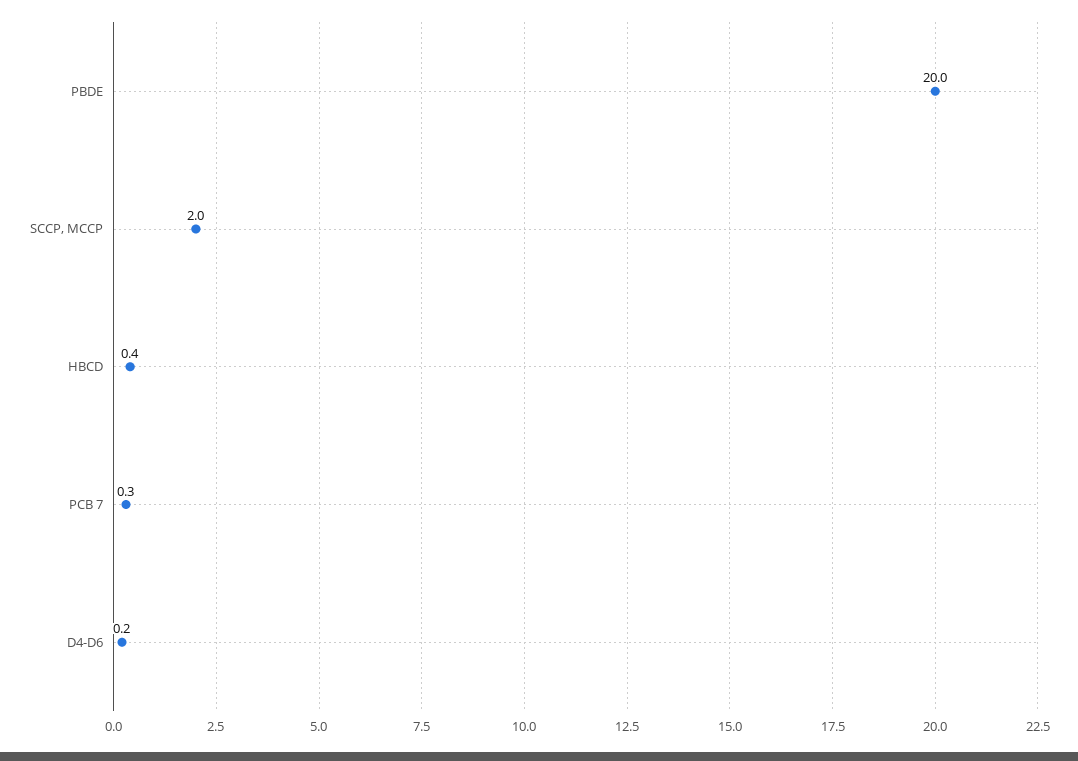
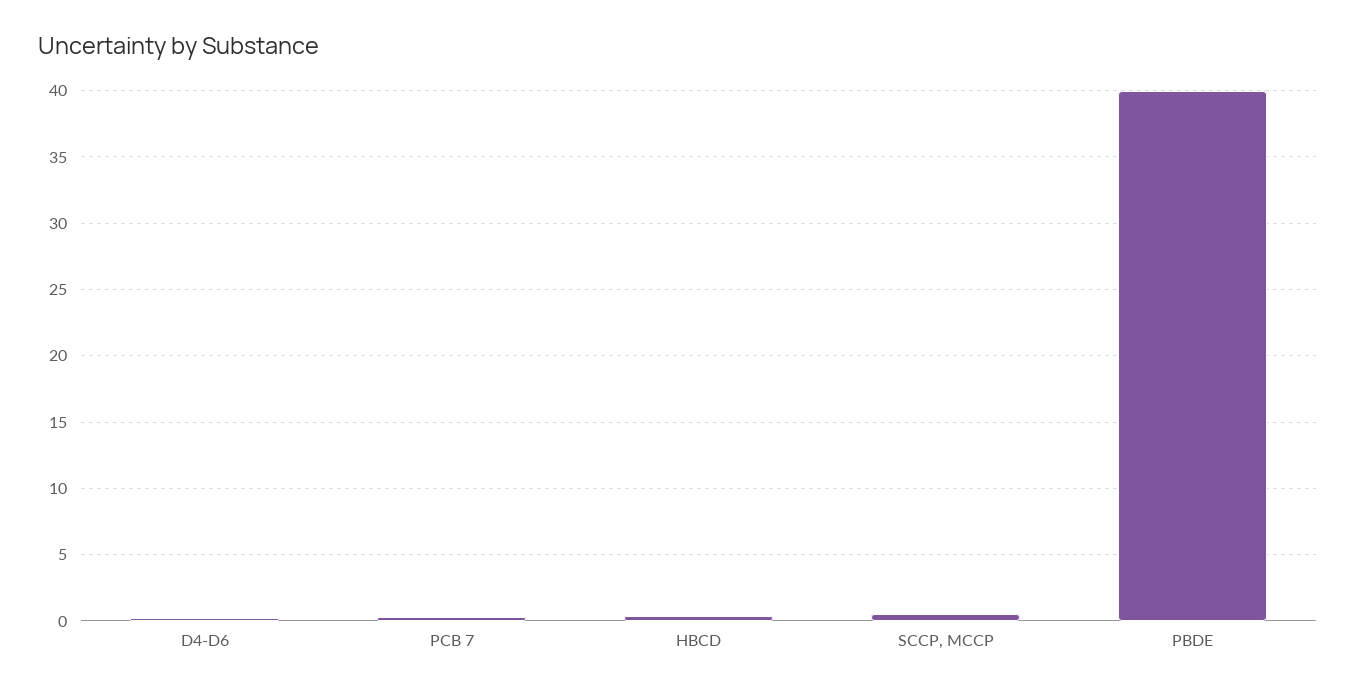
  {
-   "PBDE": 20,
+   "PBDE": 40,
-   "SCCP, MCCP": 2,
+   "SCCP, MCCP": 0.5,
    "HBCD": 0.4,
    "PCB 7": 0.3,
    "D4-D6": 0.2
  }

